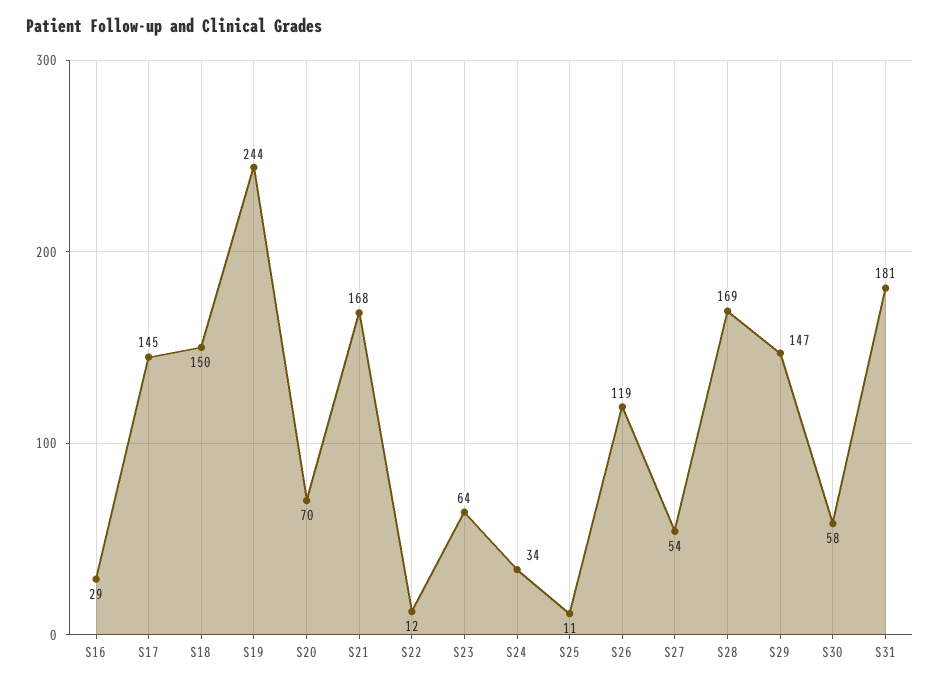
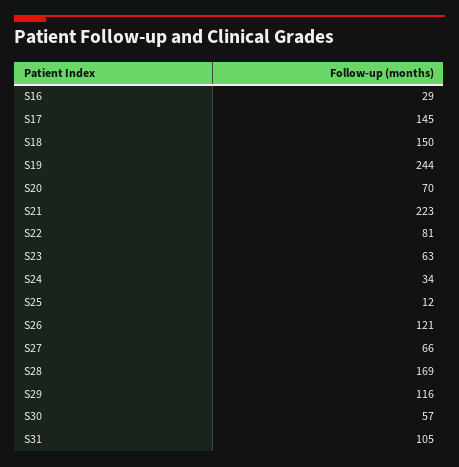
  {
    "S16": 29,
    "S17": 145,
    "S18": 150,
    "S19": 244,
    "S20": 70,
-   "S21": 168,
+   "S21": 223,
-   "S22": 12,
+   "S22": 81,
-   "S23": 64,
+   "S23": 63,
    "S24": 34,
-   "S25": 11,
+   "S25": 12,
-   "S26": 119,
+   "S26": 121,
-   "S27": 54,
+   "S27": 66,
    "S28": 169,
-   "S29": 147,
+   "S29": 116,
-   "S30": 58,
+   "S30": 57,
-   "S31": 181
+   "S31": 105
  }

